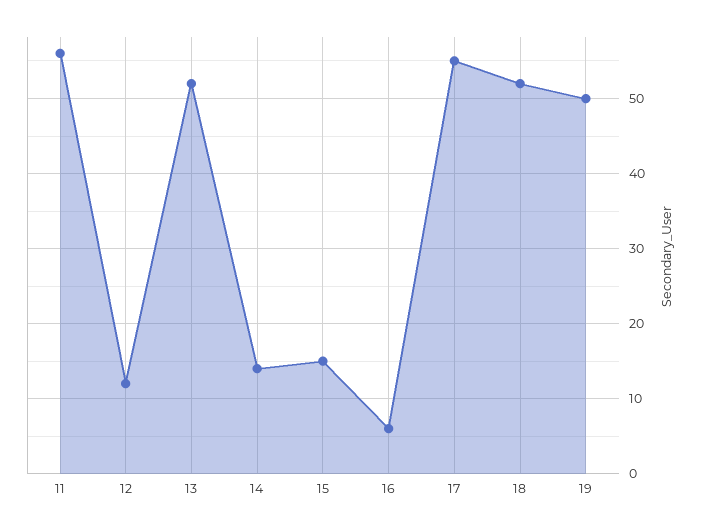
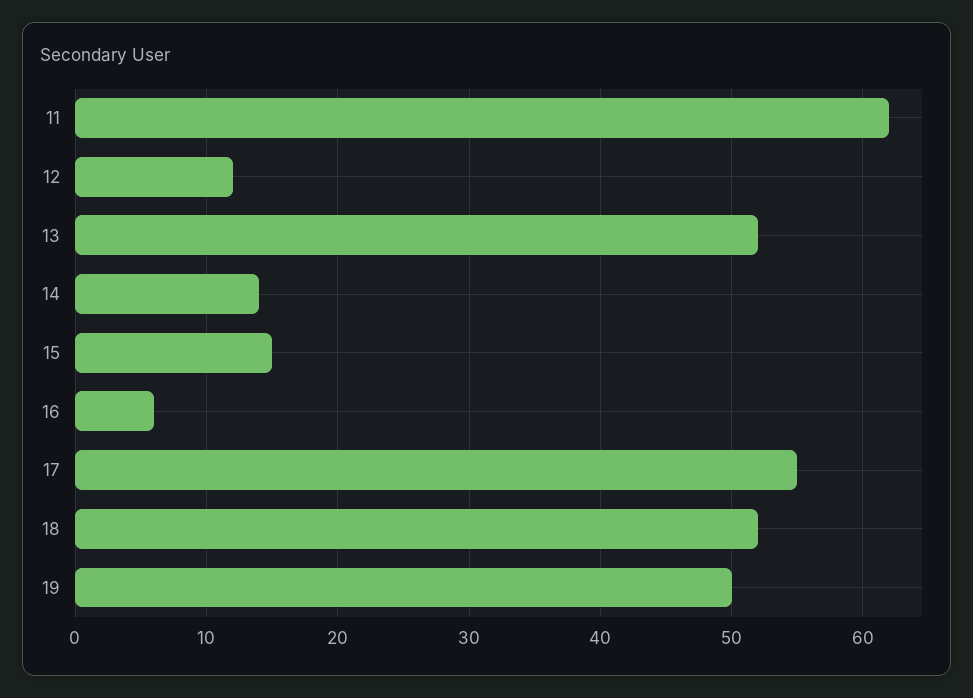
  {
-   "11": 56,
+   "11": 62,
    "12": 12,
    "13": 52,
    "14": 14,
    "15": 15,
    "16": 6,
    "17": 55,
    "18": 52,
    "19": 50
  }

